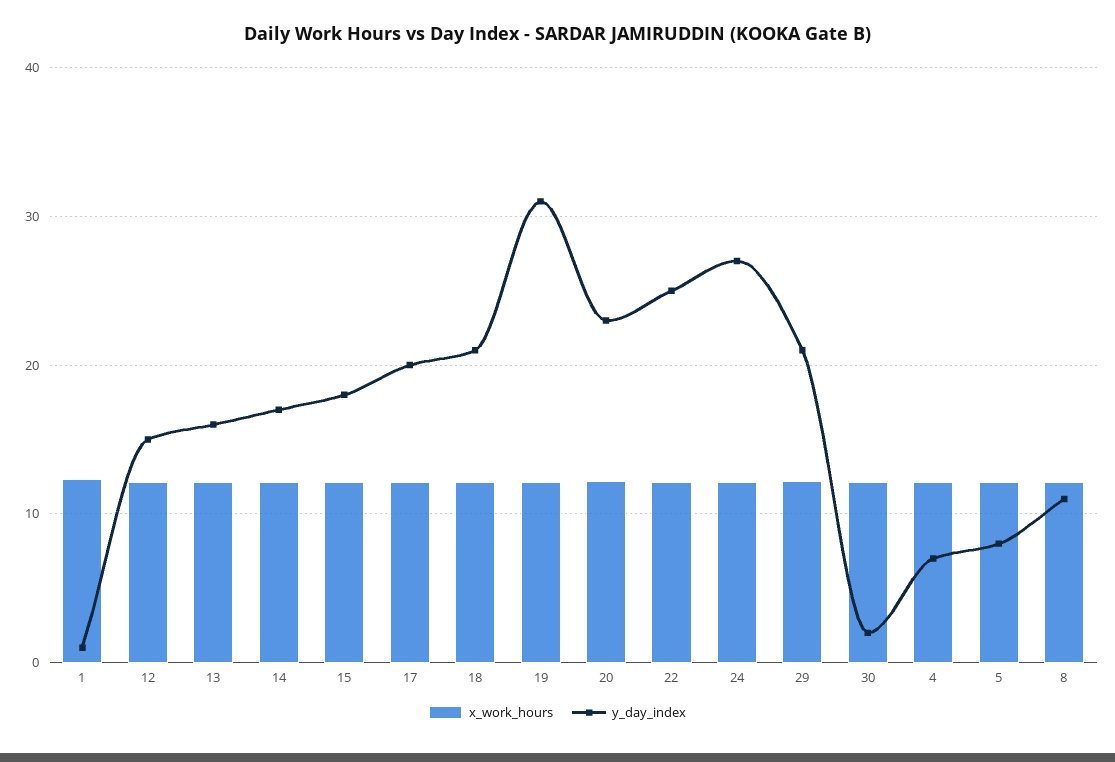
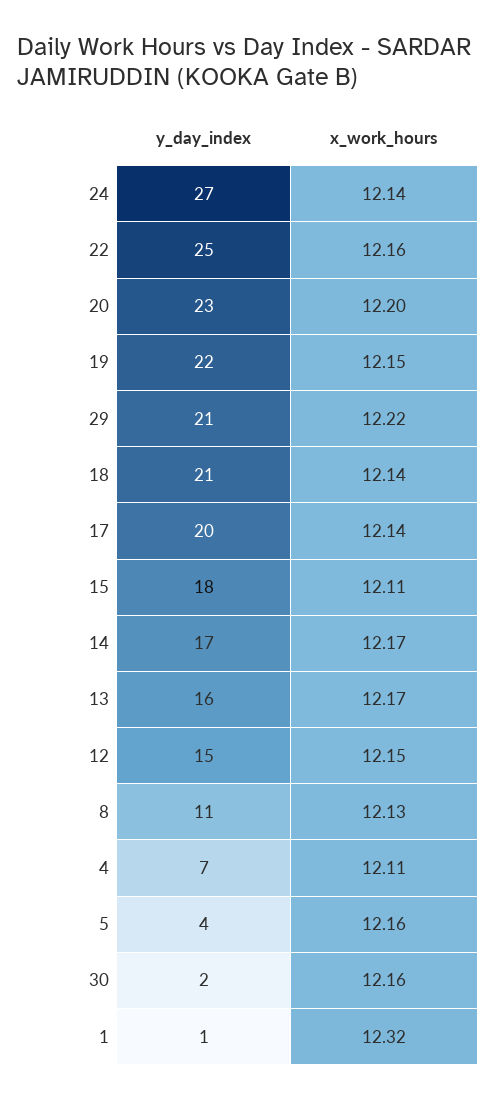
  {
    "x_work_hours": {
      "1": 12.32,
      "12": 12.15,
      "13": 12.17,
      "14": 12.17,
      "15": 12.11,
      "17": 12.14,
      "18": 12.14,
      "19": 12.15,
      "20": 12.2,
      "22": 12.16,
      "24": 12.14,
      "29": 12.22,
      "30": 12.16,
      "4": 12.11,
      "5": 12.16,
      "8": 12.13
    },
    "y_day_index": {
      "1": 1,
      "12": 15,
      "13": 16,
      "14": 17,
      "15": 18,
      "17": 20,
      "18": 21,
-     "19": 31,
+     "19": 22,
      "20": 23,
      "22": 25,
      "24": 27,
      "29": 21,
      "30": 2,
      "4": 7,
-     "5": 8,
+     "5": 4,
      "8": 11
    }
  }

